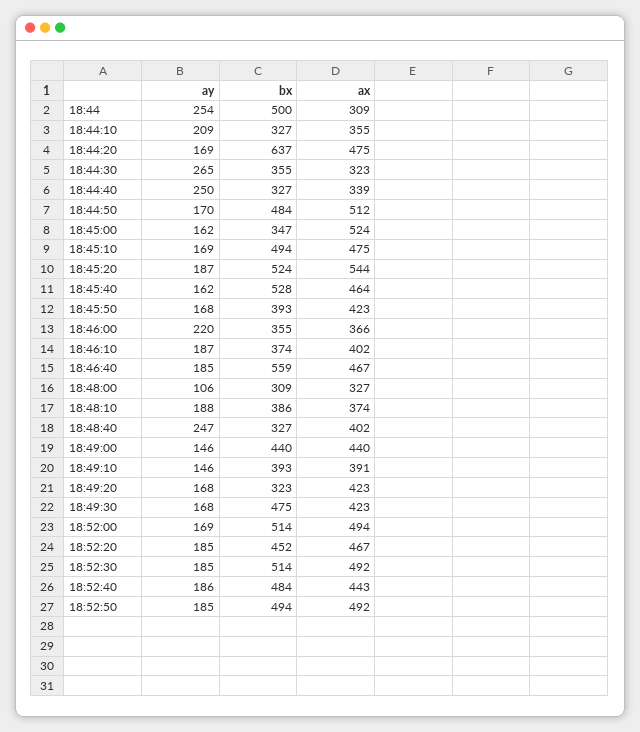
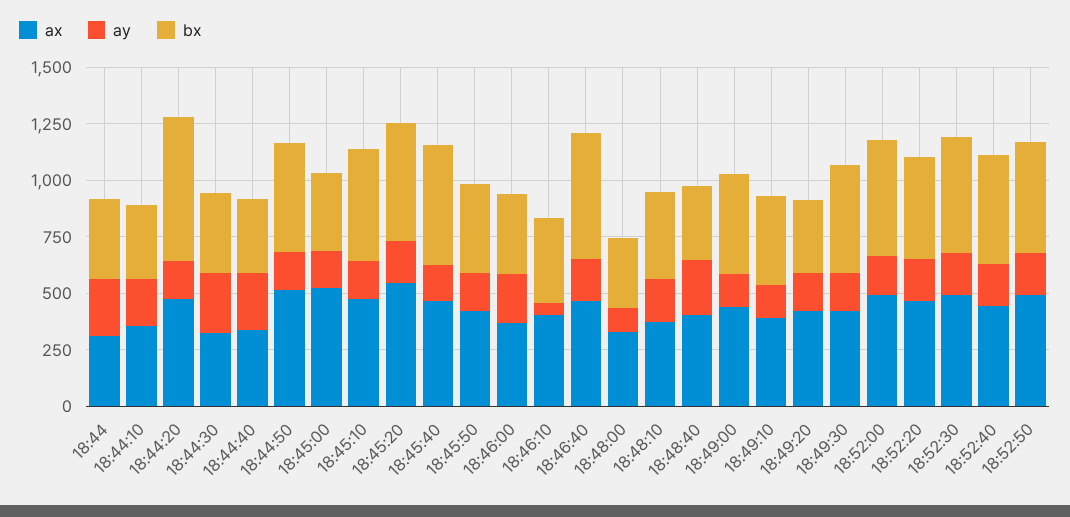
  {
    "ay": {
      "18:44": 254,
      "18:44:10": 209,
      "18:44:20": 169,
      "18:44:30": 265,
      "18:44:40": 250,
      "18:44:50": 170,
      "18:45:00": 162,
      "18:45:10": 169,
      "18:45:20": 187,
      "18:45:40": 162,
      "18:45:50": 168,
      "18:46:00": 220,
-     "18:46:10": 187,
+     "18:46:10": 50,
      "18:46:40": 185,
      "18:48:00": 106,
      "18:48:10": 188,
      "18:48:40": 247,
      "18:49:00": 146,
      "18:49:10": 146,
      "18:49:20": 168,
      "18:49:30": 168,
      "18:52:00": 169,
      "18:52:20": 185,
      "18:52:30": 185,
      "18:52:40": 186,
      "18:52:50": 185
    },
    "bx": {
-     "18:44": 500,
+     "18:44": 350,
      "18:44:10": 327,
      "18:44:20": 637,
      "18:44:30": 355,
      "18:44:40": 327,
      "18:44:50": 484,
      "18:45:00": 347,
      "18:45:10": 494,
      "18:45:20": 524,
      "18:45:40": 528,
      "18:45:50": 393,
      "18:46:00": 355,
      "18:46:10": 374,
      "18:46:40": 559,
      "18:48:00": 309,
      "18:48:10": 386,
      "18:48:40": 327,
      "18:49:00": 440,
      "18:49:10": 393,
      "18:49:20": 323,
      "18:49:30": 475,
      "18:52:00": 514,
      "18:52:20": 452,
      "18:52:30": 514,
      "18:52:40": 484,
      "18:52:50": 494
    },
    "ax": {
      "18:44": 309,
      "18:44:10": 355,
      "18:44:20": 475,
      "18:44:30": 323,
      "18:44:40": 339,
      "18:44:50": 512,
      "18:45:00": 524,
      "18:45:10": 475,
      "18:45:20": 544,
      "18:45:40": 464,
      "18:45:50": 423,
      "18:46:00": 366,
      "18:46:10": 402,
      "18:46:40": 467,
      "18:48:00": 327,
      "18:48:10": 374,
      "18:48:40": 402,
      "18:49:00": 440,
      "18:49:10": 391,
      "18:49:20": 423,
      "18:49:30": 423,
      "18:52:00": 494,
      "18:52:20": 467,
      "18:52:30": 492,
      "18:52:40": 443,
      "18:52:50": 492
    }
  }

